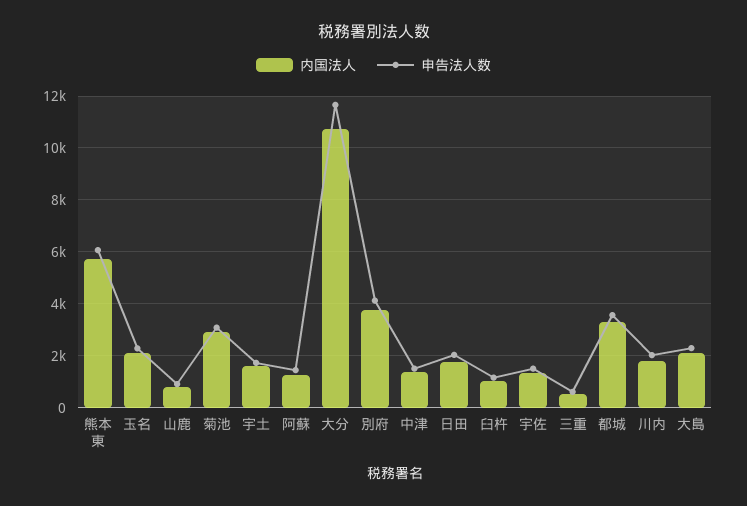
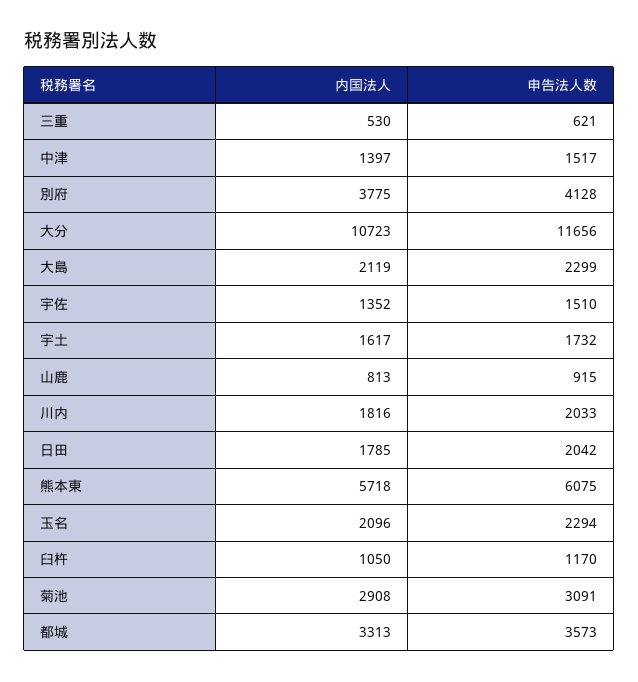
  {
    "内国法人": {
      "熊本東": 5718,
      "玉名": 2096,
      "山鹿": 813,
      "菊池": 2908,
      "宇土": 1617,
-     "阿蘇": 1250,
      "大分": 10723,
      "別府": 3775,
      "中津": 1397,
      "日田": 1785,
      "臼杵": 1050,
      "宇佐": 1352,
      "三重": 530,
      "都城": 3313,
      "川内": 1816,
      "大島": 2119
    },
    "申告法人数": {
      "熊本東": 6075,
      "玉名": 2294,
      "山鹿": 915,
      "菊池": 3091,
      "宇土": 1732,
-     "阿蘇": 1500,
      "大分": 11656,
      "別府": 4128,
      "中津": 1517,
      "日田": 2042,
      "臼杵": 1170,
      "宇佐": 1510,
      "三重": 621,
      "都城": 3573,
      "川内": 2033,
      "大島": 2299
    }
  }

